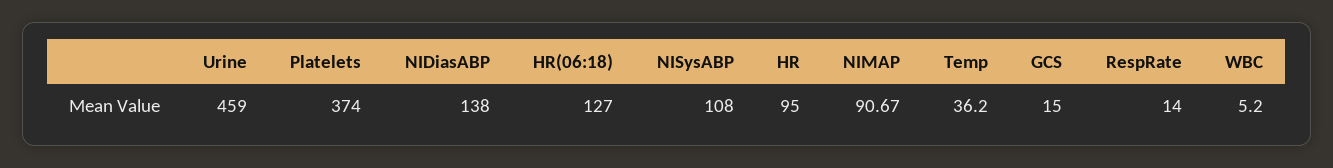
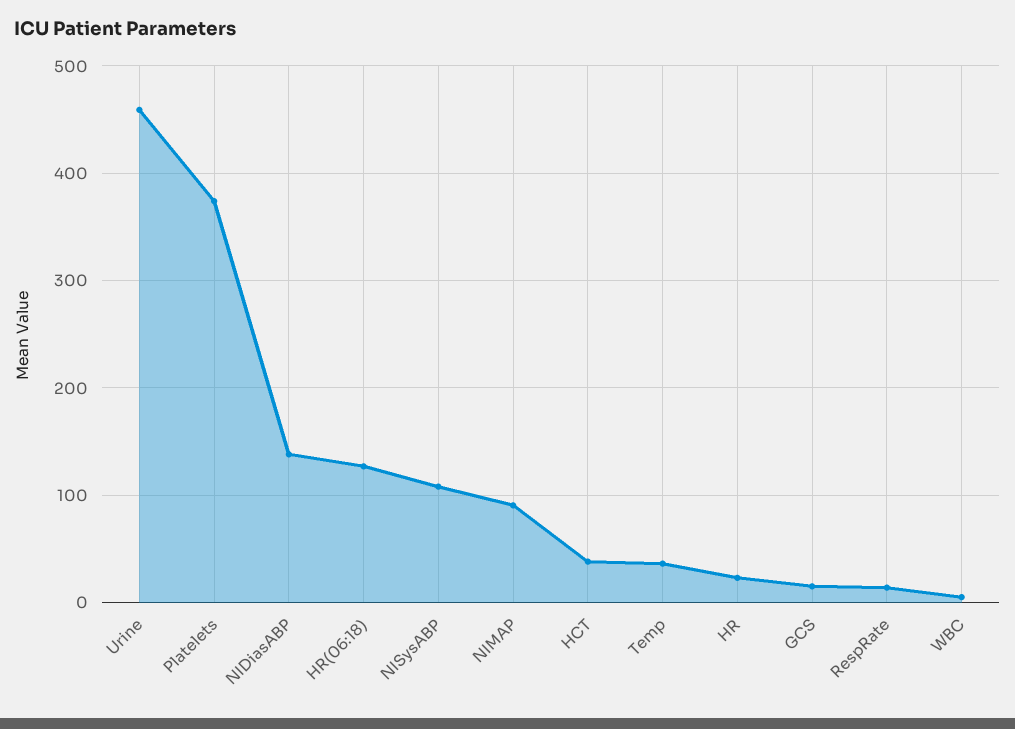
  {
    "Urine": 459,
    "Platelets": 374,
    "NIDiasABP": 138,
    "HR(06:18)": 127,
    "NISysABP": 108,
-   "HR": 95,
+   "HR": 20,
    "NIMAP": 90.67,
    "Temp": 36.2,
    "GCS": 15,
    "RespRate": 14,
-   "WBC": 5.2
+   "WBC": 5.2,
+   "HCT": 40
  }

